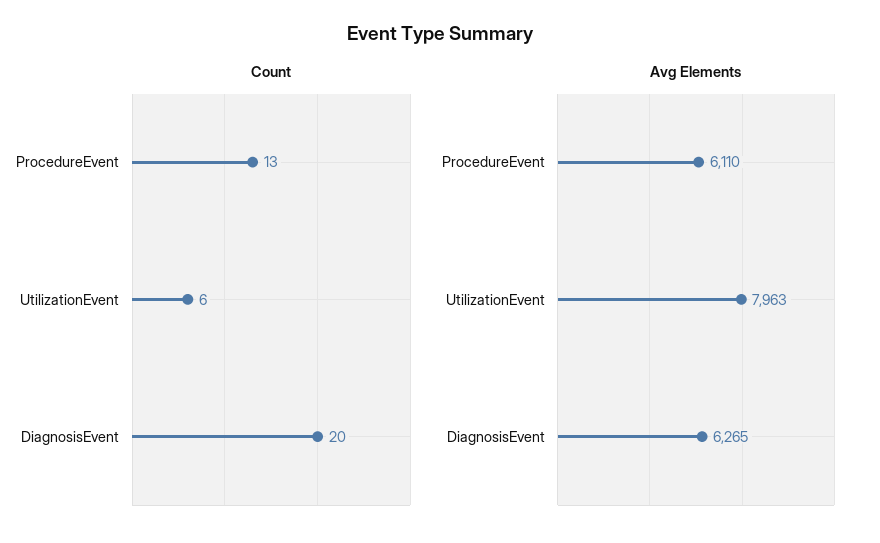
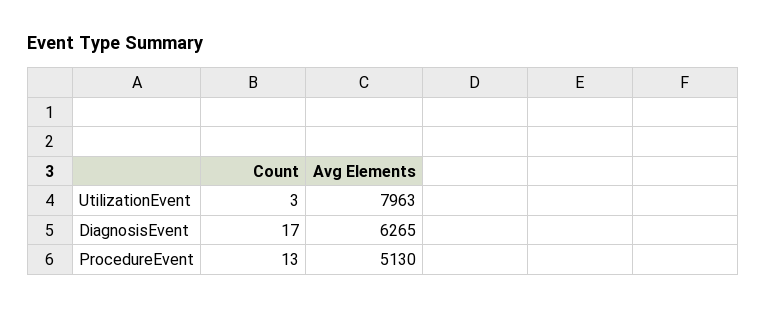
  {
    "Count": {
      "ProcedureEvent": 13,
-     "UtilizationEvent": 6,
+     "UtilizationEvent": 3,
-     "DiagnosisEvent": 20
+     "DiagnosisEvent": 17
    },
    "Avg Elements": {
-     "ProcedureEvent": 6110,
+     "ProcedureEvent": 5130,
      "UtilizationEvent": 7963,
      "DiagnosisEvent": 6265
    }
  }

